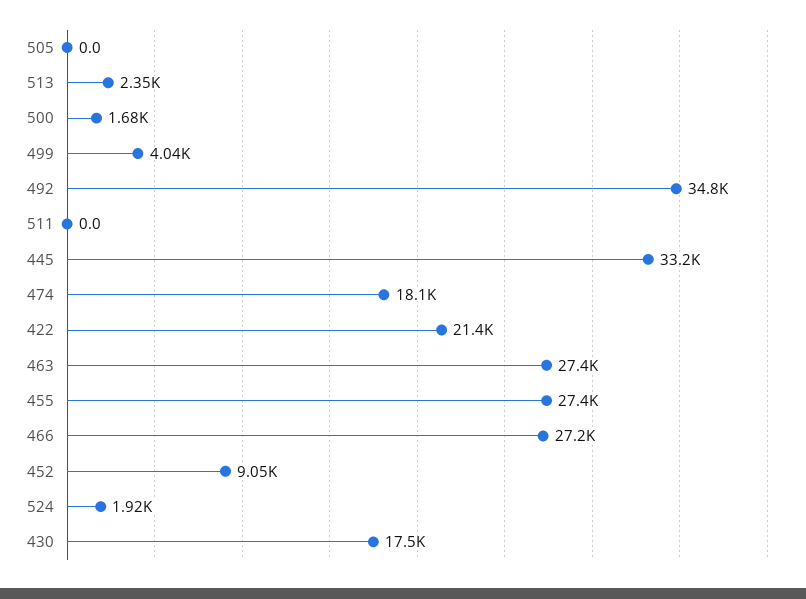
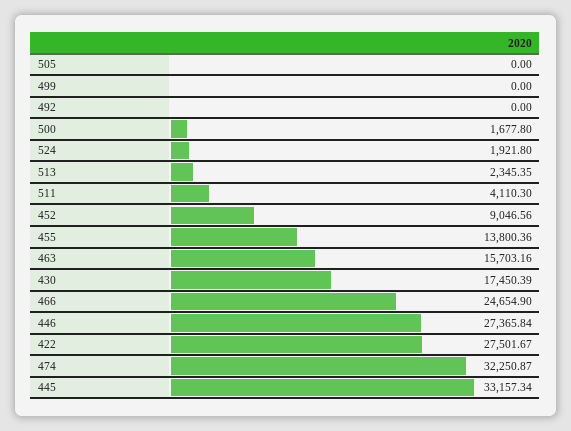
  {
    "505": 0,
    "513": 2345.35,
    "500": 1677.8,
-   "499": 4040,
+   "499": 0,
-   "492": 34800,
+   "492": 0,
-   "511": 0,
+   "511": 4110.3,
    "445": 33157.34,
-   "474": 18100,
+   "474": 32250.87,
-   "422": 21400,
+   "422": 27501.67,
-   "463": 27400,
+   "463": 15703.16,
-   "455": 27400,
+   "455": 13800.36,
-   "466": 27200,
+   "466": 24654.9,
    "452": 9046.56,
    "524": 1921.8,
-   "430": 17450.39
+   "430": 17450.39,
+   "446": 27365.84
  }

